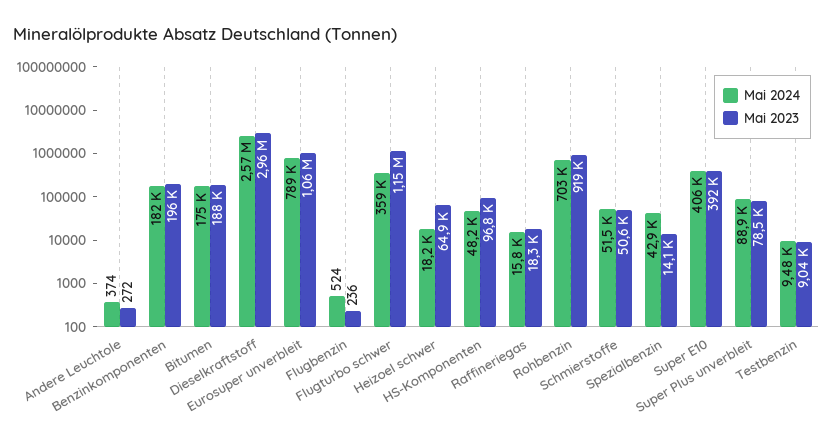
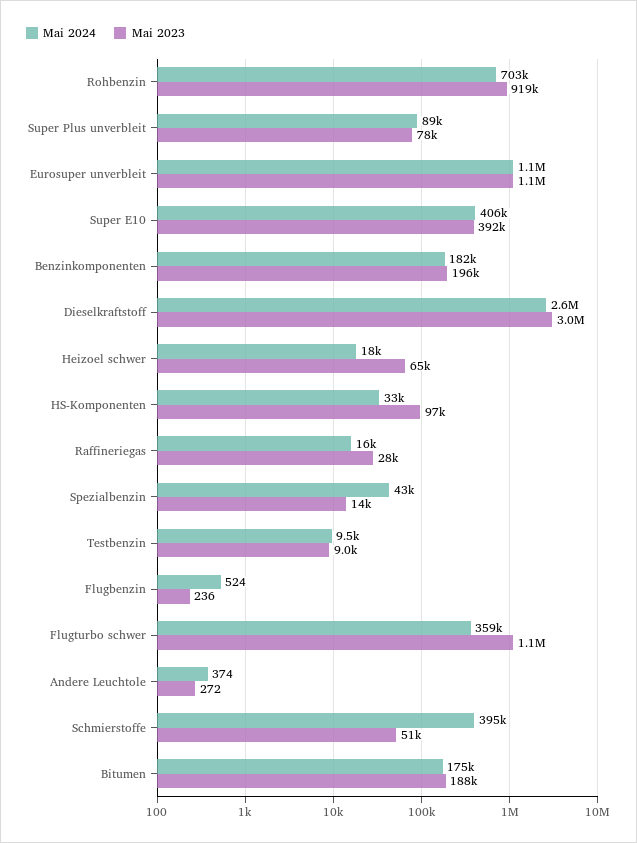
  {
    "Mai 2024": {
      "Andere Leuchtole": 374,
      "Benzinkomponenten": 182000,
      "Bitumen": 175000,
      "Dieselkraftstoff": 2570000,
-     "Eurosuper unverbleit": 789000,
+     "Eurosuper unverbleit": 1100000,
      "Flugbenzin": 524,
      "Flugturbo schwer": 359000,
      "Heizoel schwer": 18200,
-     "HS-Komponenten": 48200,
+     "HS-Komponenten": 33000,
      "Raffineriegas": 15800,
      "Rohbenzin": 703000,
-     "Schmierstoffe": 51500,
+     "Schmierstoffe": 395000,
      "Spezialbenzin": 42900,
      "Super E10": 406000,
      "Super Plus unverbleit": 88900,
      "Testbenzin": 9480
    },
    "Mai 2023": {
      "Andere Leuchtole": 272,
      "Benzinkomponenten": 196000,
      "Bitumen": 188000,
      "Dieselkraftstoff": 2960000,
      "Eurosuper unverbleit": 1060000,
      "Flugbenzin": 236,
      "Flugturbo schwer": 1150000,
      "Heizoel schwer": 64900,
      "HS-Komponenten": 96800,
-     "Raffineriegas": 18300,
+     "Raffineriegas": 28000,
      "Rohbenzin": 919000,
      "Schmierstoffe": 50600,
      "Spezialbenzin": 14100,
      "Super E10": 392000,
      "Super Plus unverbleit": 78500,
      "Testbenzin": 9040
    }
  }

